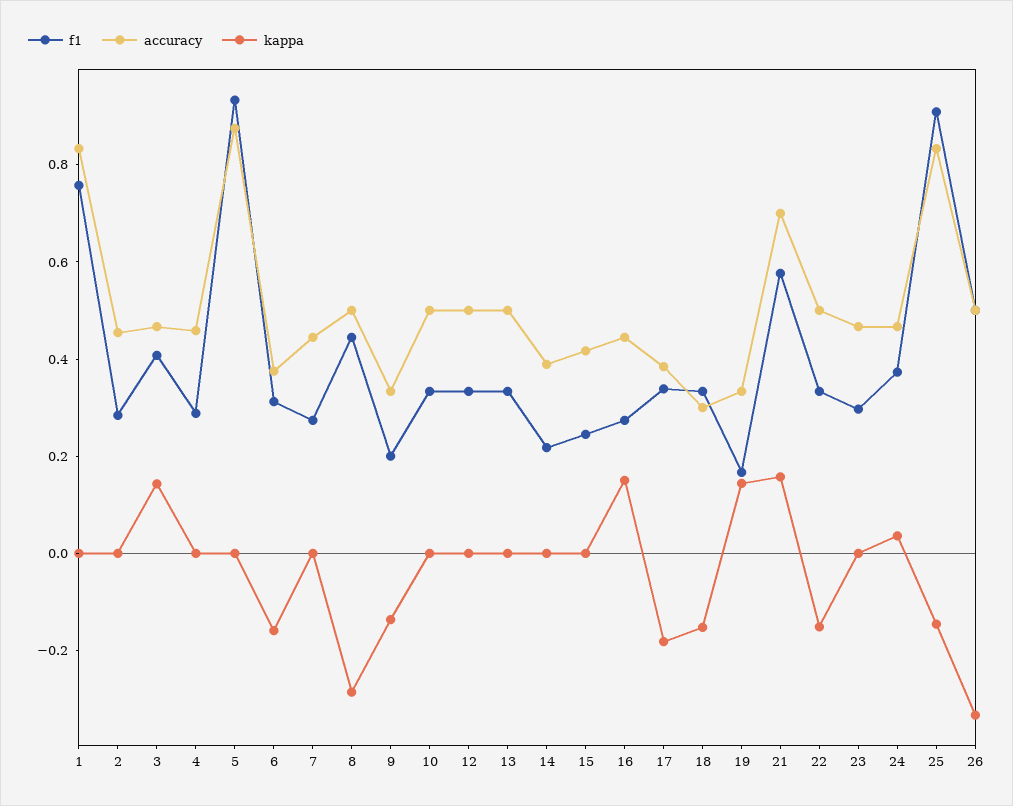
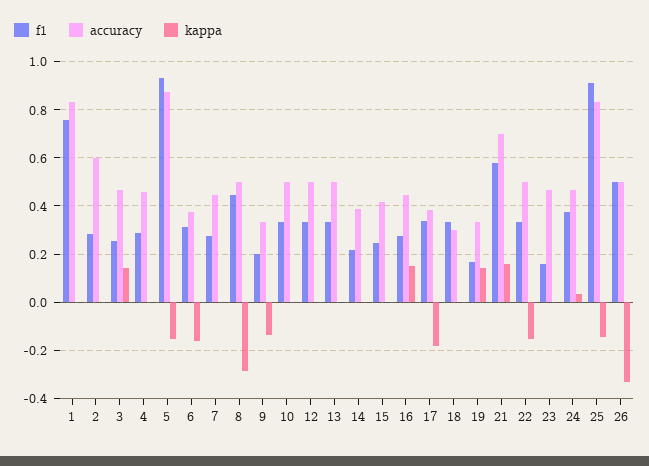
  {
    "f1": {
      "1": 0.75,
      "2": 0.275,
-     "3": 0.4,
+     "3": 0.25,
      "4": 0.3,
      "5": 0.925,
      "6": 0.325,
      "7": 0.275,
      "8": 0.45,
      "9": 0.2,
      "10": 0.325,
      "12": 0.325,
      "13": 0.325,
      "14": 0.225,
      "15": 0.25,
      "16": 0.275,
      "17": 0.35,
      "18": 0.325,
      "19": 0.175,
      "21": 0.575,
      "22": 0.325,
-     "23": 0.3,
+     "23": 0.15,
      "24": 0.375,
      "25": 0.9,
      "26": 0.5
    },
    "accuracy": {
      "1": 0.825,
-     "2": 0.45,
+     "2": 0.6,
      "3": 0.475,
      "4": 0.45,
      "5": 0.875,
      "6": 0.375,
      "7": 0.45,
      "8": 0.5,
      "9": 0.325,
      "10": 0.5,
      "12": 0.5,
      "13": 0.5,
      "14": 0.4,
      "15": 0.425,
      "16": 0.45,
      "17": 0.375,
      "18": 0.3,
      "19": 0.325,
      "21": 0.7,
      "22": 0.5,
      "23": 0.475,
      "24": 0.475,
      "25": 0.825,
      "26": 0.5
    },
    "kappa": {
      "1": 0,
      "2": 0,
      "3": 0.15,
      "4": 0,
-     "5": 0,
+     "5": -0.15,
      "6": -0.15,
      "7": 0,
      "8": -0.275,
      "9": -0.125,
      "10": 0,
      "12": 0,
      "13": 0,
      "14": 0,
      "15": 0,
      "16": 0.15,
      "17": -0.175,
-     "18": -0.15,
+     "18": 0,
      "19": 0.15,
      "21": 0.15,
      "22": -0.15,
      "23": 0,
      "24": 0.025,
      "25": -0.15,
      "26": -0.325
    }
  }

